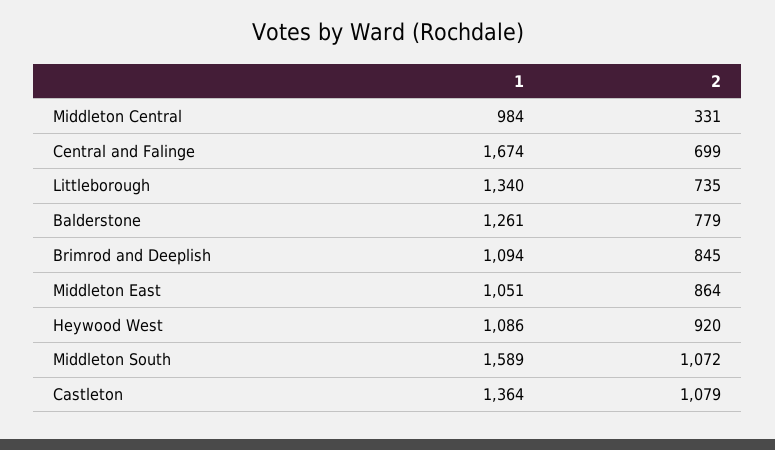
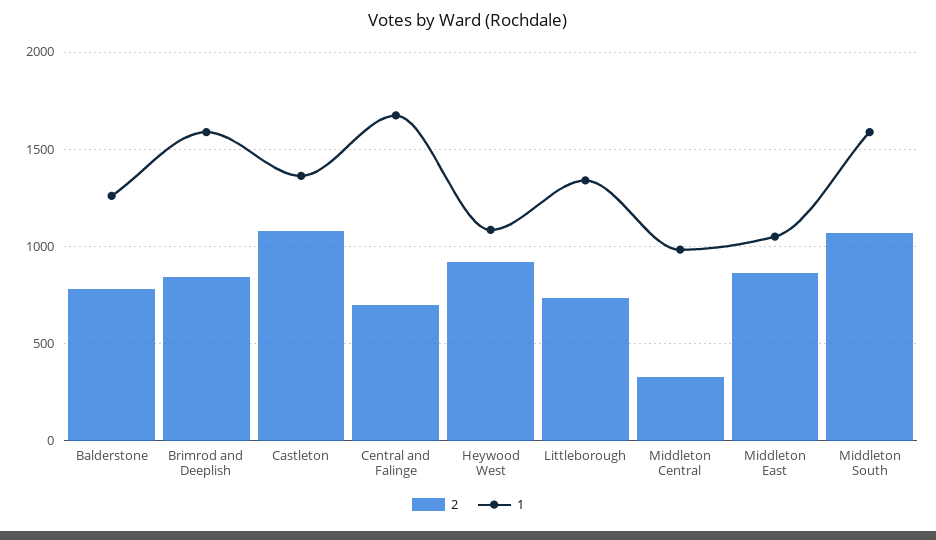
  {
    "1": {
      "Middleton Central": 984,
      "Central and Falinge": 1674,
      "Littleborough": 1340,
      "Balderstone": 1261,
-     "Brimrod and Deeplish": 1094,
+     "Brimrod and Deeplish": 1600,
      "Middleton East": 1051,
      "Heywood West": 1086,
      "Middleton South": 1589,
      "Castleton": 1364
    },
    "2": {
      "Middleton Central": 331,
      "Central and Falinge": 699,
      "Littleborough": 735,
      "Balderstone": 779,
      "Brimrod and Deeplish": 845,
      "Middleton East": 864,
      "Heywood West": 920,
      "Middleton South": 1072,
      "Castleton": 1079
    }
  }

